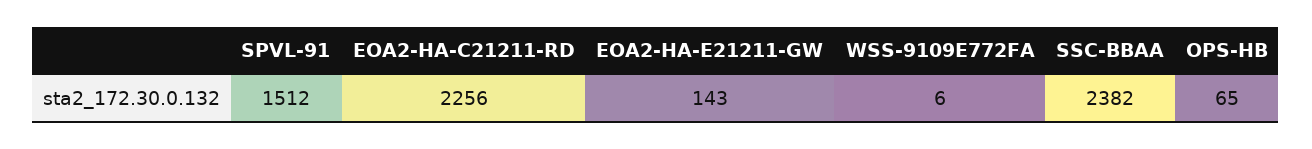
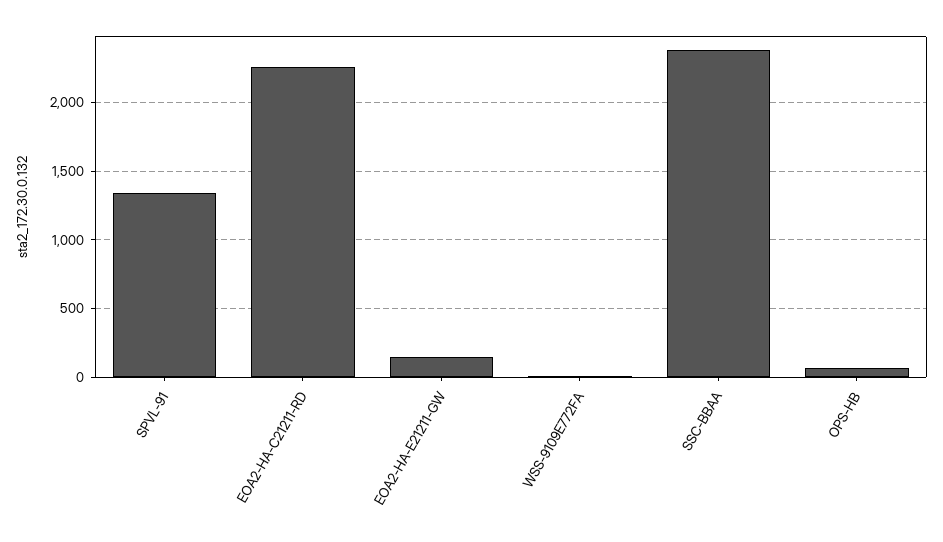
  {
-   "SPVL-91": 1512,
+   "SPVL-91": 1350,
    "EOA2-HA-C21211-RD": 2256,
    "EOA2-HA-E21211-GW": 143,
    "WSS-9109E772FA": 6,
    "SSC-BBAA": 2382,
    "OPS-HB": 65
  }

